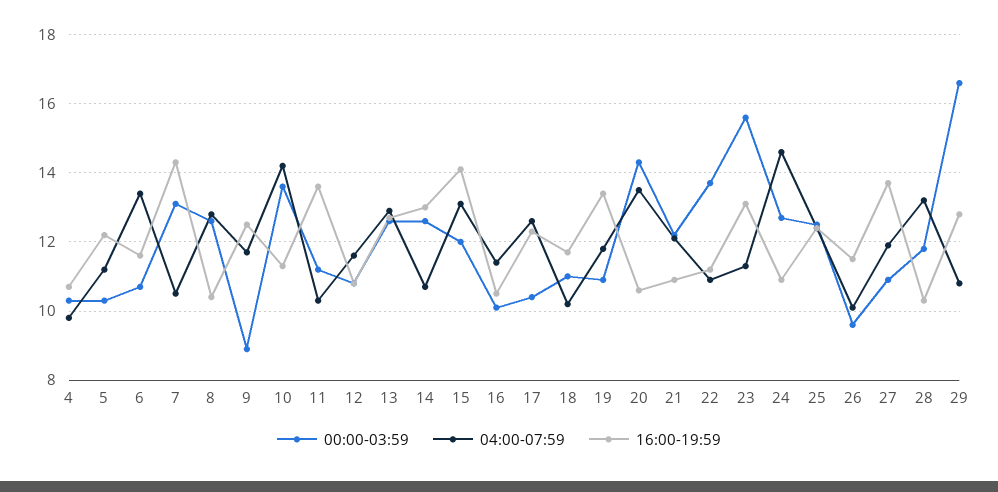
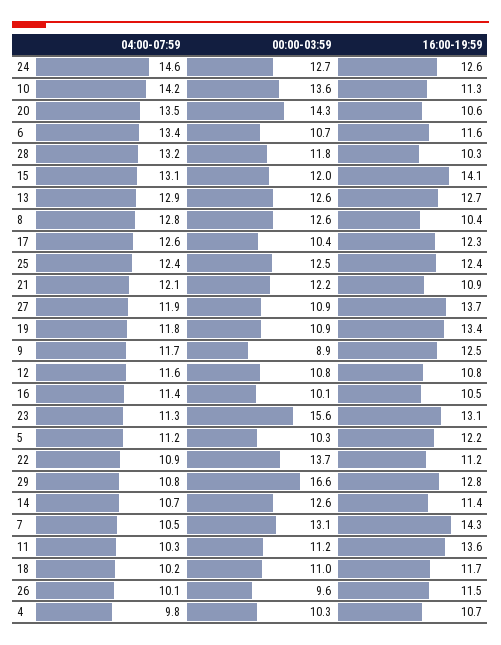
  {
    "00:00-03:59": {
      "4": 10.3,
      "5": 10.3,
      "6": 10.7,
      "7": 13.1,
      "8": 12.6,
      "9": 8.9,
      "10": 13.6,
      "11": 11.2,
      "12": 10.8,
      "13": 12.6,
      "14": 12.6,
      "15": 12,
      "16": 10.1,
      "17": 10.4,
      "18": 11,
      "19": 10.9,
      "20": 14.3,
      "21": 12.2,
      "22": 13.7,
      "23": 15.6,
      "24": 12.7,
      "25": 12.5,
      "26": 9.6,
      "27": 10.9,
      "28": 11.8,
      "29": 16.6
    },
    "04:00-07:59": {
      "4": 9.8,
      "5": 11.2,
      "6": 13.4,
      "7": 10.5,
      "8": 12.8,
      "9": 11.7,
      "10": 14.2,
      "11": 10.3,
      "12": 11.6,
      "13": 12.9,
      "14": 10.7,
      "15": 13.1,
      "16": 11.4,
      "17": 12.6,
      "18": 10.2,
      "19": 11.8,
      "20": 13.5,
      "21": 12.1,
      "22": 10.9,
      "23": 11.3,
      "24": 14.6,
      "25": 12.4,
      "26": 10.1,
      "27": 11.9,
      "28": 13.2,
      "29": 10.8
    },
    "16:00-19:59": {
      "4": 10.7,
      "5": 12.2,
      "6": 11.6,
      "7": 14.3,
      "8": 10.4,
      "9": 12.5,
      "10": 11.3,
      "11": 13.6,
      "12": 10.8,
      "13": 12.7,
-     "14": 13,
+     "14": 11.4,
      "15": 14.1,
      "16": 10.5,
      "17": 12.3,
      "18": 11.7,
      "19": 13.4,
      "20": 10.6,
      "21": 10.9,
      "22": 11.2,
      "23": 13.1,
-     "24": 11,
+     "24": 12.6,
      "25": 12.4,
      "26": 11.5,
      "27": 13.7,
      "28": 10.3,
      "29": 12.8
    }
  }

